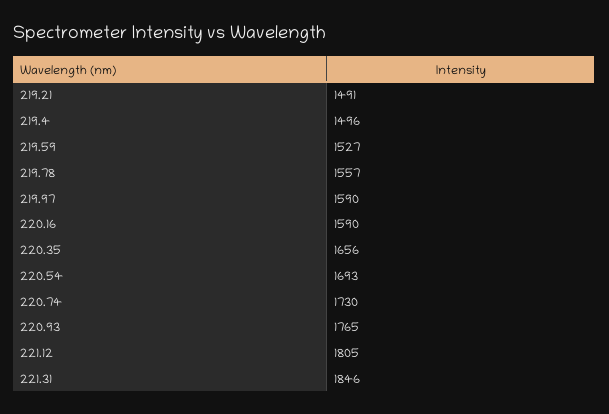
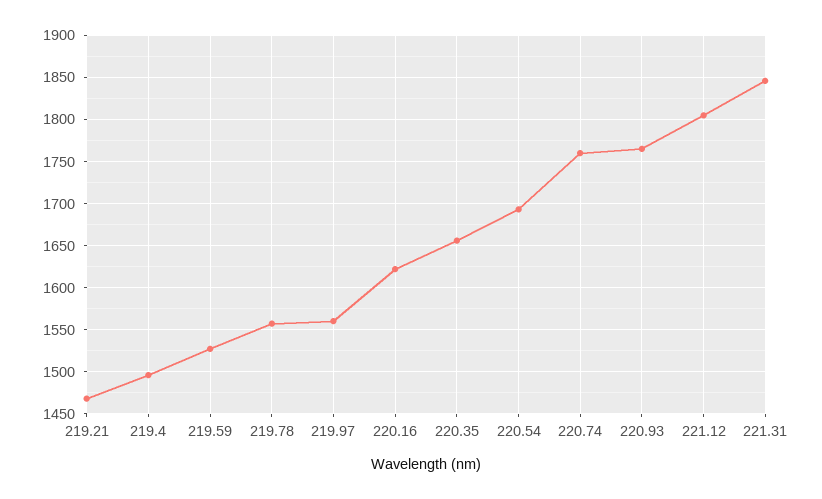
  {
-   "219.21": 1491,
+   "219.21": 1470,
    "219.4": 1496,
    "219.59": 1527,
    "219.78": 1557,
-   "219.97": 1590,
+   "219.97": 1560,
-   "220.16": 1590,
+   "220.16": 1620,
    "220.35": 1656,
    "220.54": 1693,
-   "220.74": 1730,
+   "220.74": 1760,
    "220.93": 1765,
    "221.12": 1805,
    "221.31": 1846
  }

